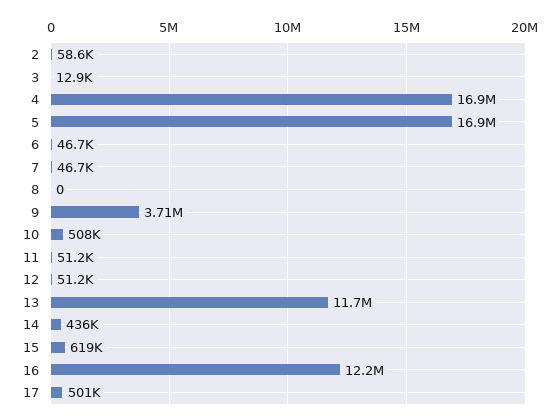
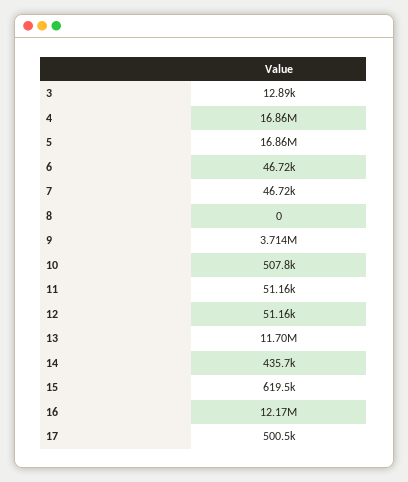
  {
-   "2": 58600,
    "3": 12890,
    "4": 16860000,
    "5": 16860000,
    "6": 46720,
    "7": 46720,
    "8": 0,
    "9": 3714000,
    "10": 507800,
    "11": 51160,
    "12": 51160,
    "13": 11700000,
    "14": 435700,
    "15": 619500,
    "16": 12170000,
    "17": 500500
  }

